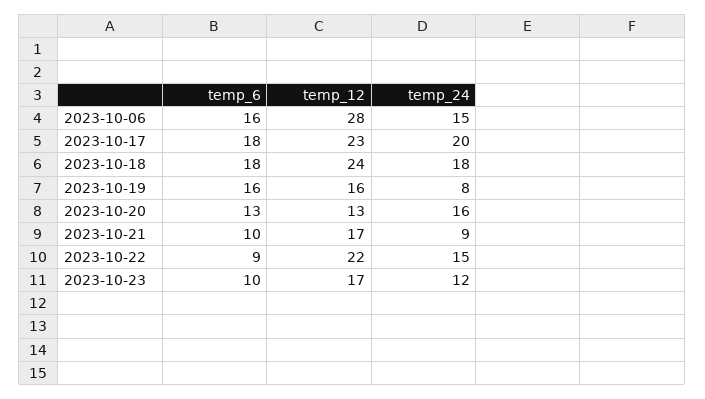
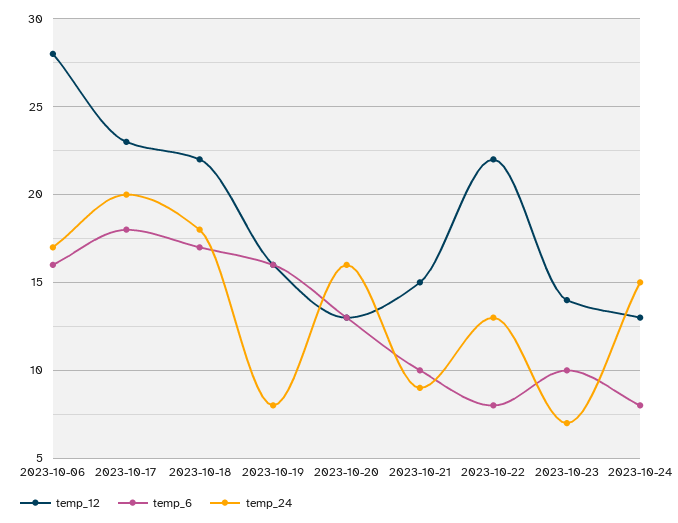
  {
    "temp_6": {
      "2023-10-06": 16,
      "2023-10-17": 18,
-     "2023-10-18": 18,
+     "2023-10-18": 17,
      "2023-10-19": 16,
      "2023-10-20": 13,
      "2023-10-21": 10,
-     "2023-10-22": 9,
+     "2023-10-22": 8,
-     "2023-10-23": 10
+     "2023-10-23": 10,
+     "2023-10-24": 8
    },
    "temp_12": {
      "2023-10-06": 28,
      "2023-10-17": 23,
-     "2023-10-18": 24,
+     "2023-10-18": 22,
      "2023-10-19": 16,
      "2023-10-20": 13,
-     "2023-10-21": 17,
+     "2023-10-21": 15,
      "2023-10-22": 22,
-     "2023-10-23": 17
+     "2023-10-23": 14,
+     "2023-10-24": 13
    },
    "temp_24": {
-     "2023-10-06": 15,
+     "2023-10-06": 17,
      "2023-10-17": 20,
      "2023-10-18": 18,
      "2023-10-19": 8,
      "2023-10-20": 16,
      "2023-10-21": 9,
-     "2023-10-22": 15,
+     "2023-10-22": 13,
-     "2023-10-23": 12
+     "2023-10-23": 7,
+     "2023-10-24": 15
    }
  }

